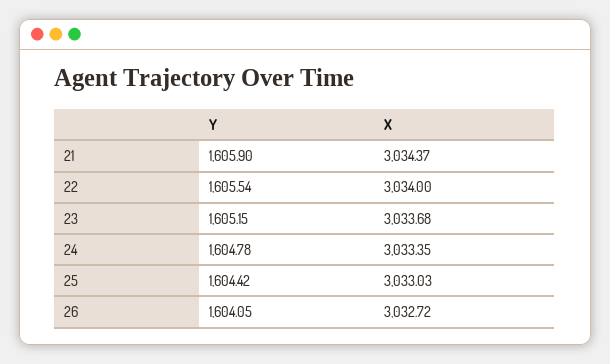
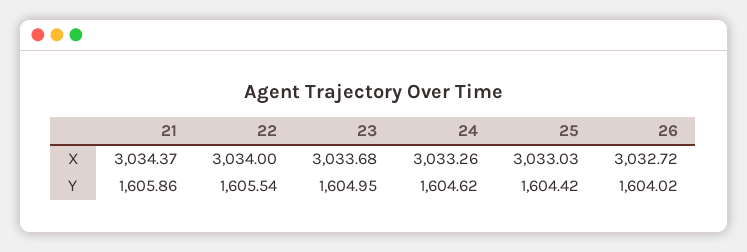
  {
    "Y": {
-     "21": 1605.9,
+     "21": 1605.86,
      "22": 1605.54,
-     "23": 1605.15,
+     "23": 1604.95,
-     "24": 1604.78,
+     "24": 1604.62,
      "25": 1604.42,
-     "26": 1604.05
+     "26": 1604.02
    },
    "X": {
      "21": 3034.37,
      "22": 3034,
      "23": 3033.68,
-     "24": 3033.35,
+     "24": 3033.26,
      "25": 3033.03,
      "26": 3032.72
    }
  }

